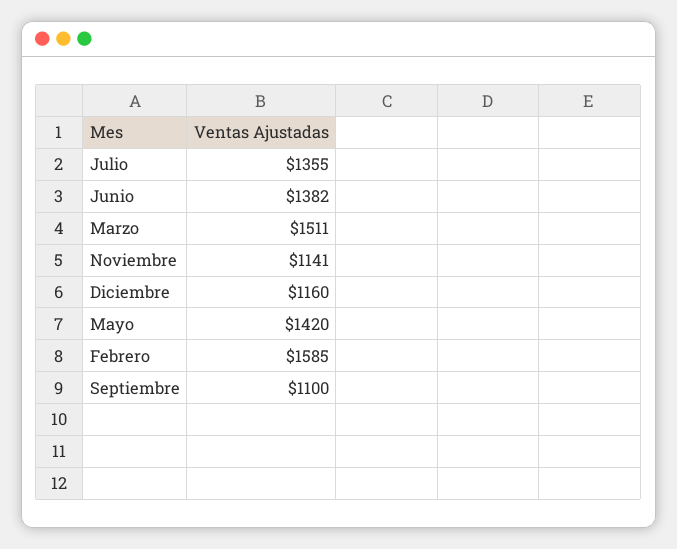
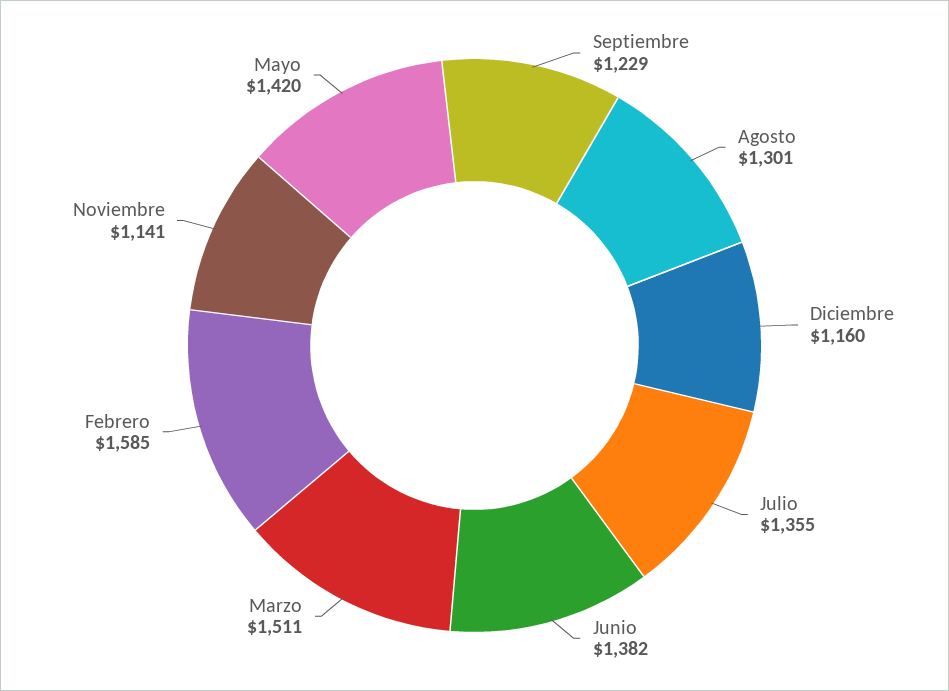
  {
    "Julio": 1355,
    "Junio": 1382,
    "Marzo": 1511,
    "Noviembre": 1141,
    "Diciembre": 1160,
    "Mayo": 1420,
    "Febrero": 1585,
-   "Septiembre": 1100
+   "Septiembre": 1229,
+   "Agosto": 1301
  }

